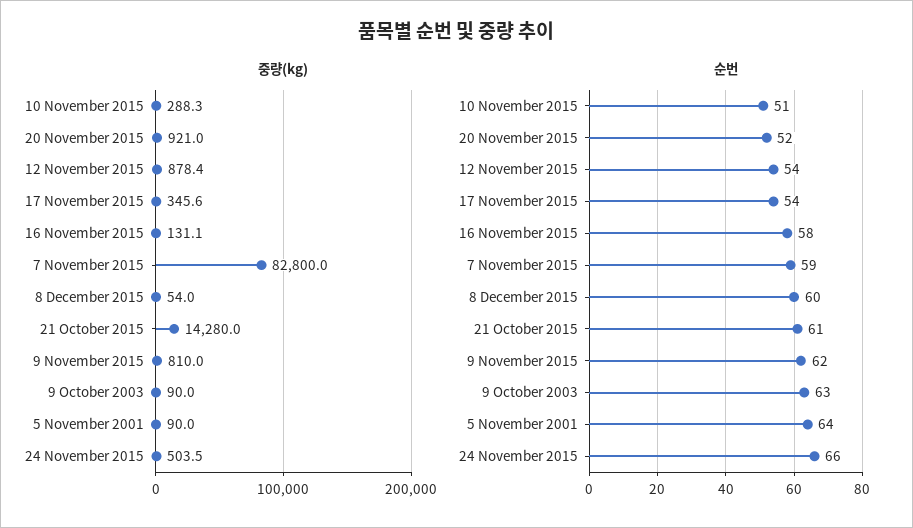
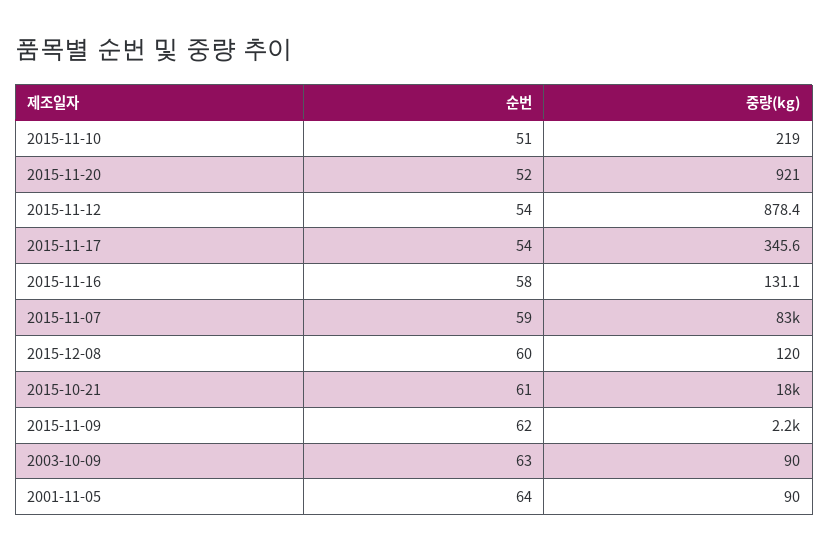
  {
    "중량(kg)": {
-     "10 November 2015": 288.3,
+     "10 November 2015": 219,
      "20 November 2015": 921,
      "12 November 2015": 878.4,
      "17 November 2015": 345.6,
      "16 November 2015": 131.1,
      "7 November 2015": 82800,
-     "8 December 2015": 54,
+     "8 December 2015": 120,
-     "21 October 2015": 14280,
+     "21 October 2015": 18000,
-     "9 November 2015": 810,
+     "9 November 2015": 2200,
      "9 October 2003": 90,
-     "5 November 2001": 90,
+     "5 November 2001": 90
-     "24 November 2015": 503.5
    },
    "순번": {
      "10 November 2015": 51,
      "20 November 2015": 52,
      "12 November 2015": 54,
      "17 November 2015": 54,
      "16 November 2015": 58,
      "7 November 2015": 59,
      "8 December 2015": 60,
      "21 October 2015": 61,
      "9 November 2015": 62,
      "9 October 2003": 63,
-     "5 November 2001": 64,
+     "5 November 2001": 64
-     "24 November 2015": 66
    }
  }

